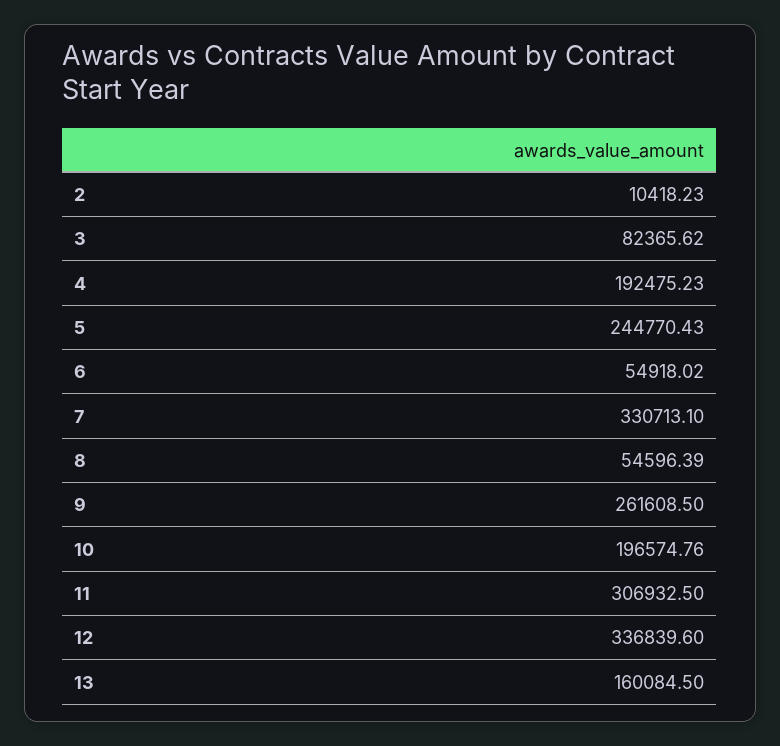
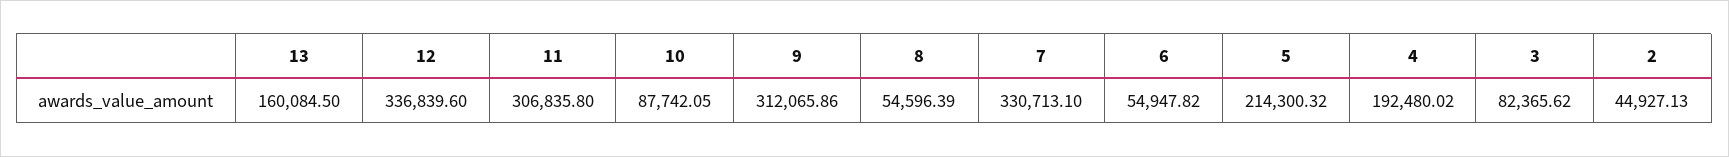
  {
-   "2": 10418.23,
+   "2": 44927.13,
    "3": 82365.62,
-   "4": 192475.23,
+   "4": 192480.02,
-   "5": 244770.43,
+   "5": 214300.32,
-   "6": 54918.02,
+   "6": 54947.82,
    "7": 330713.1,
    "8": 54596.39,
-   "9": 261608.5,
+   "9": 312065.86,
-   "10": 196574.76,
+   "10": 87742.05,
-   "11": 306932.5,
+   "11": 306835.8,
    "12": 336839.6,
    "13": 160084.5
  }

